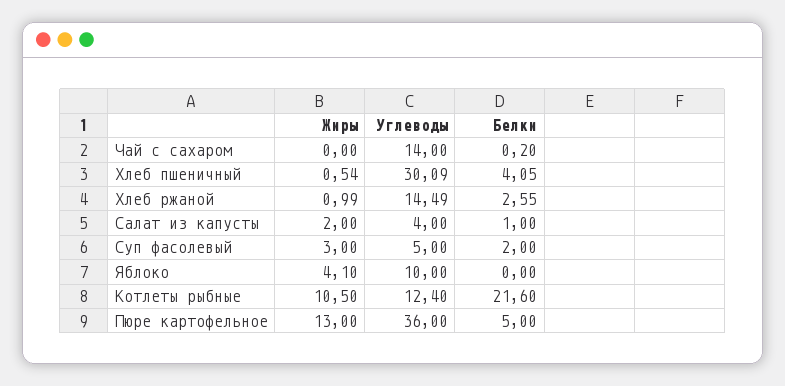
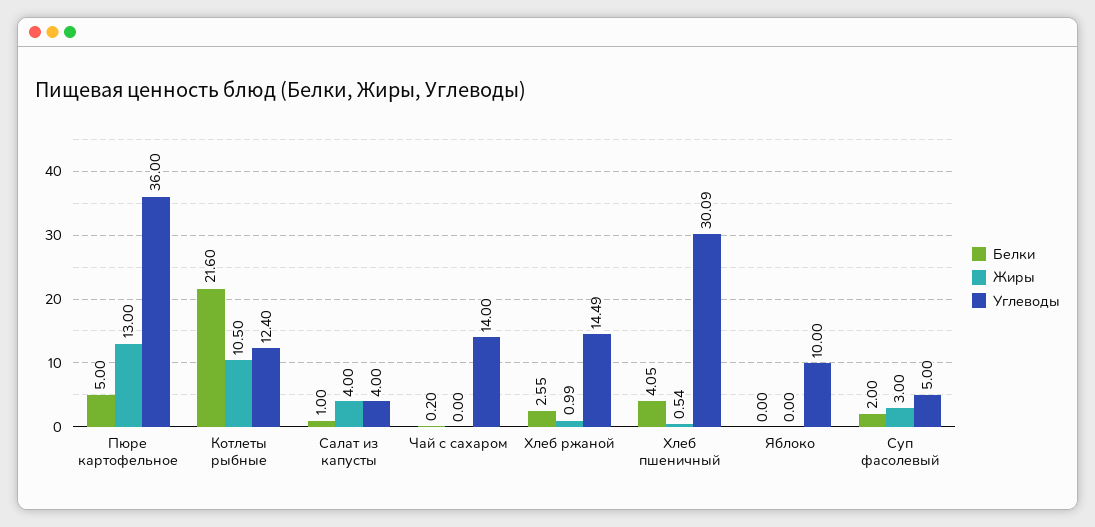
  {
    "Жиры": {
      "Чай с сахаром": 0,
      "Хлеб пшеничный": 0.54,
      "Хлеб ржаной": 0.99,
-     "Салат из капусты": 2,
+     "Салат из капусты": 4,
      "Суп фасолевый": 3,
-     "Яблоко": 4.1,
+     "Яблоко": 0,
      "Котлеты рыбные": 10.5,
      "Пюре картофельное": 13
    },
    "Углеводы": {
      "Чай с сахаром": 14,
      "Хлеб пшеничный": 30.09,
      "Хлеб ржаной": 14.49,
      "Салат из капусты": 4,
      "Суп фасолевый": 5,
      "Яблоко": 10,
      "Котлеты рыбные": 12.4,
      "Пюре картофельное": 36
    },
    "Белки": {
      "Чай с сахаром": 0.2,
      "Хлеб пшеничный": 4.05,
      "Хлеб ржаной": 2.55,
      "Салат из капусты": 1,
      "Суп фасолевый": 2,
      "Яблоко": 0,
      "Котлеты рыбные": 21.6,
      "Пюре картофельное": 5
    }
  }

